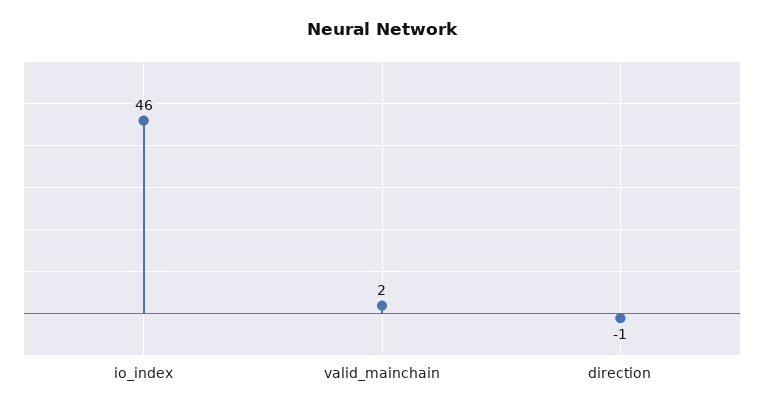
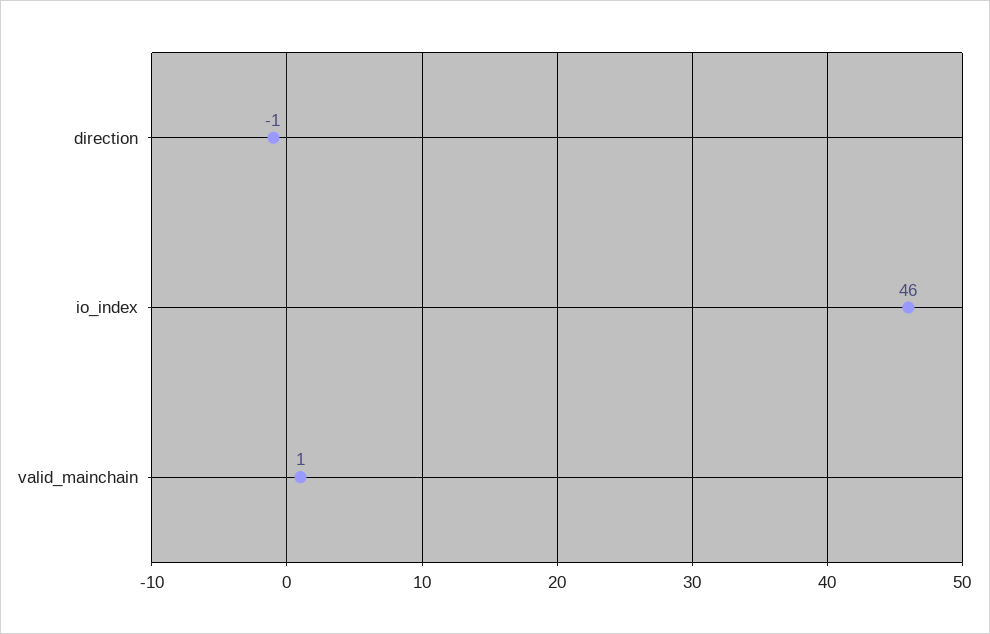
  {
    "io_index": 46,
-   "valid_mainchain": 2,
+   "valid_mainchain": 1,
    "direction": -1
  }

